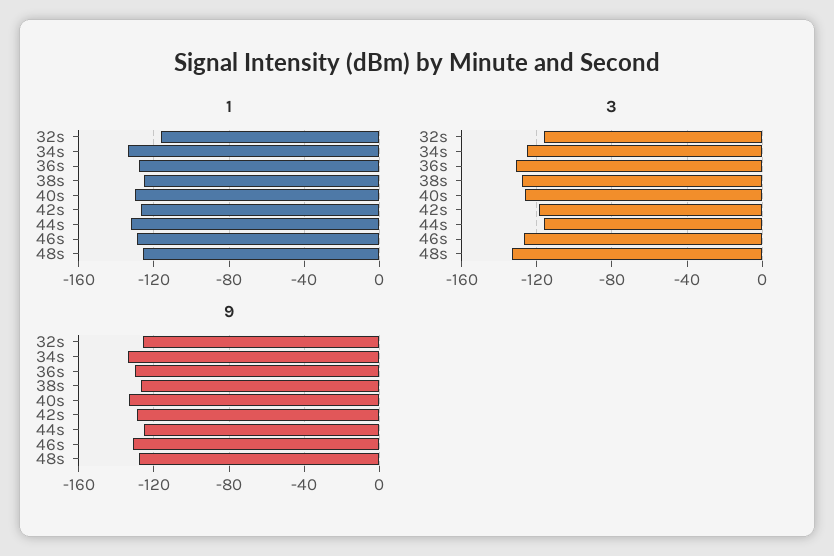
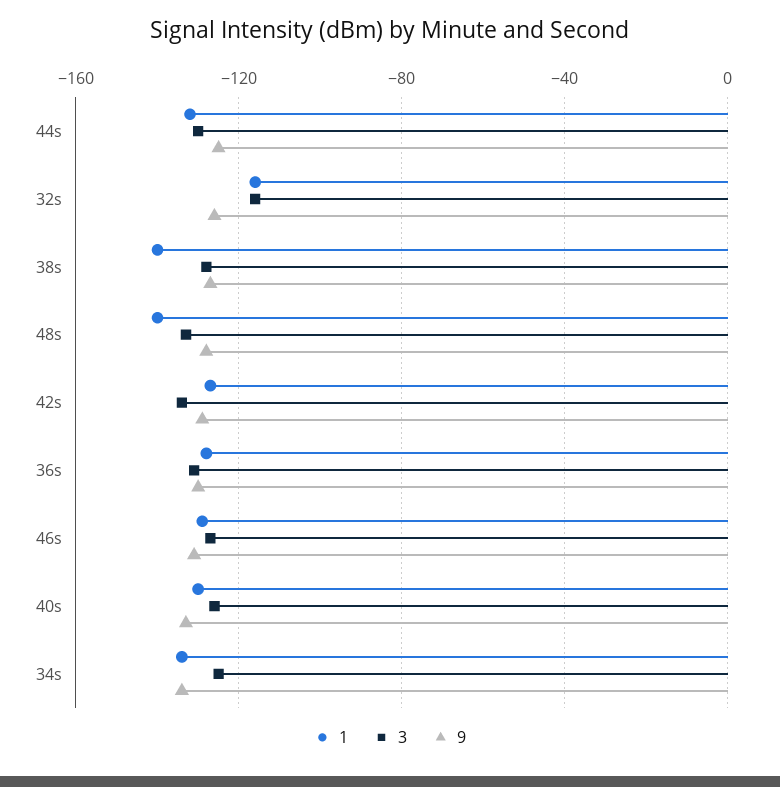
  {
    "1": {
      "32s": -115,
      "34s": -135,
      "36s": -130,
-     "38s": -125,
+     "38s": -140,
      "40s": -130,
      "42s": -125,
      "44s": -130,
      "46s": -130,
-     "48s": -125
+     "48s": -140
    },
    "3": {
      "32s": -115,
      "34s": -125,
      "36s": -130,
      "38s": -130,
      "40s": -125,
-     "42s": -120,
+     "42s": -135,
-     "44s": -115,
+     "44s": -130,
      "46s": -125,
      "48s": -135
    },
    "9": {
      "32s": -125,
      "34s": -135,
      "36s": -130,
      "38s": -125,
      "40s": -135,
      "42s": -130,
      "44s": -125,
      "46s": -130,
      "48s": -130
    }
  }

